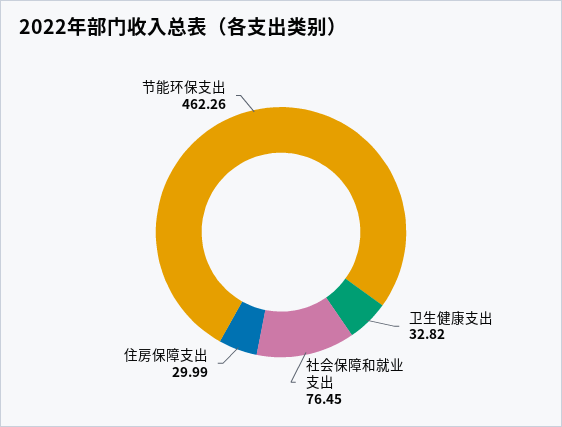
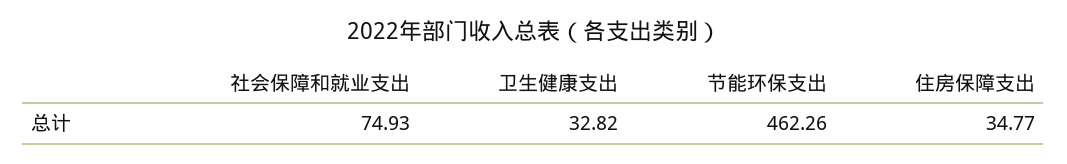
  {
    "卫生健康支出": 32.82,
-   "社会保障和就业支出": 76.45,
+   "社会保障和就业支出": 74.93,
-   "住房保障支出": 29.99,
+   "住房保障支出": 34.77,
    "节能环保支出": 462.26
  }

